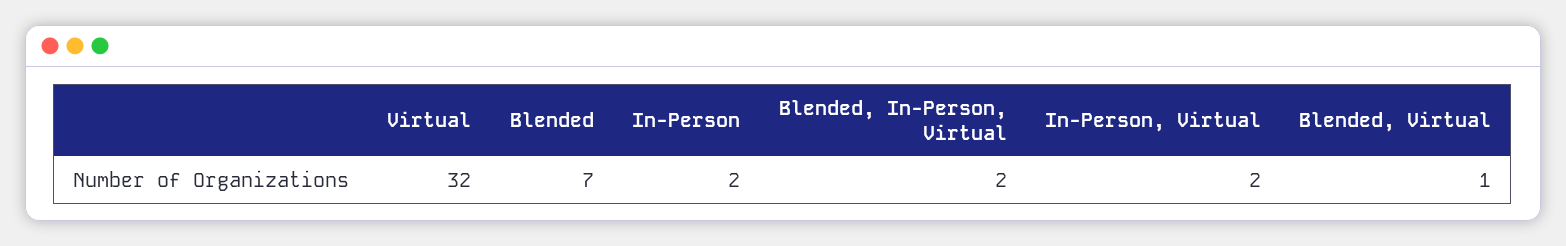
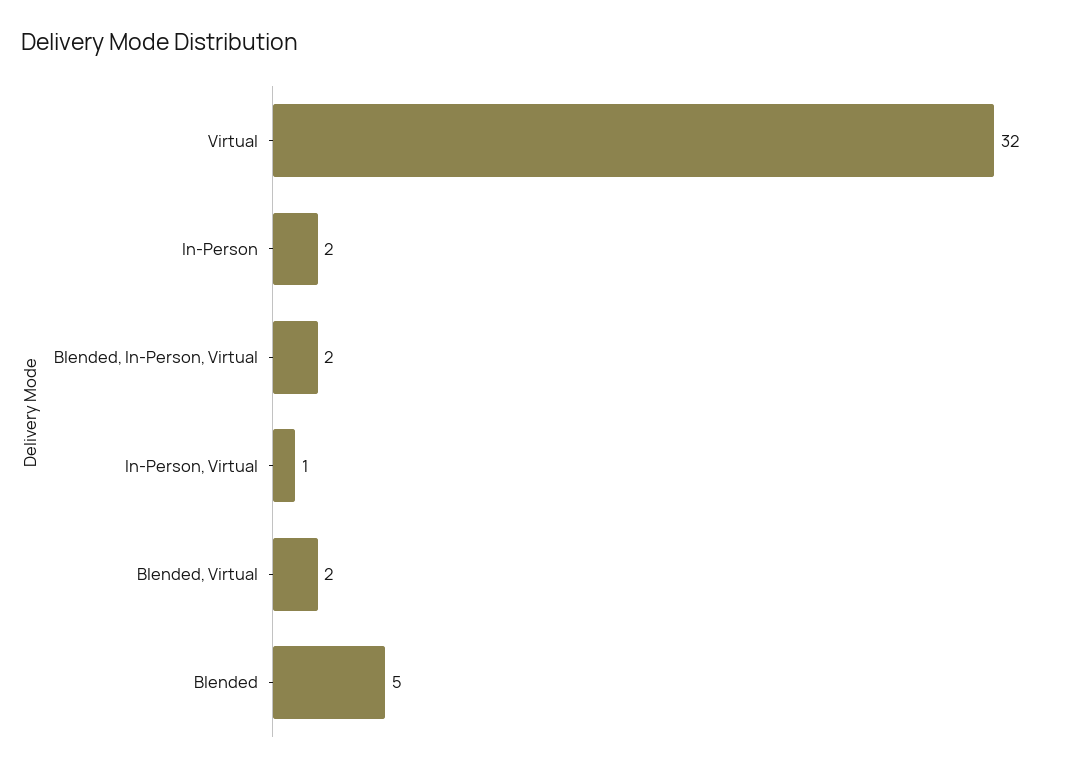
  {
    "Virtual": 32,
-   "Blended": 7,
+   "Blended": 5,
    "In-Person": 2,
    "Blended, In-Person, Virtual": 2,
-   "In-Person, Virtual": 2,
+   "In-Person, Virtual": 1,
-   "Blended, Virtual": 1
+   "Blended, Virtual": 2
  }

